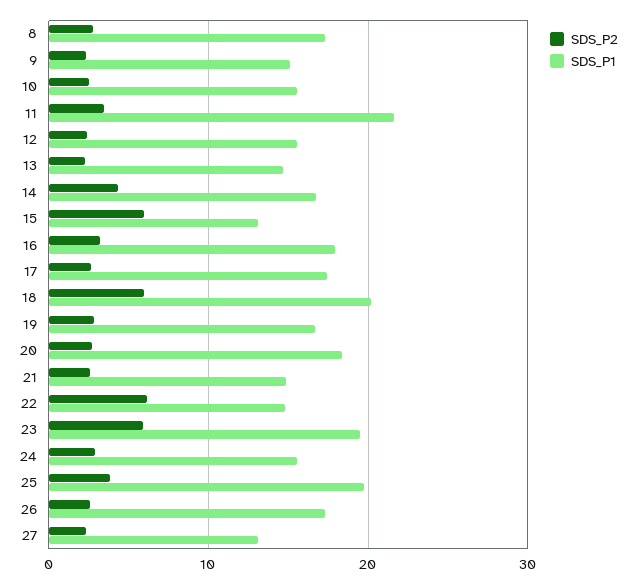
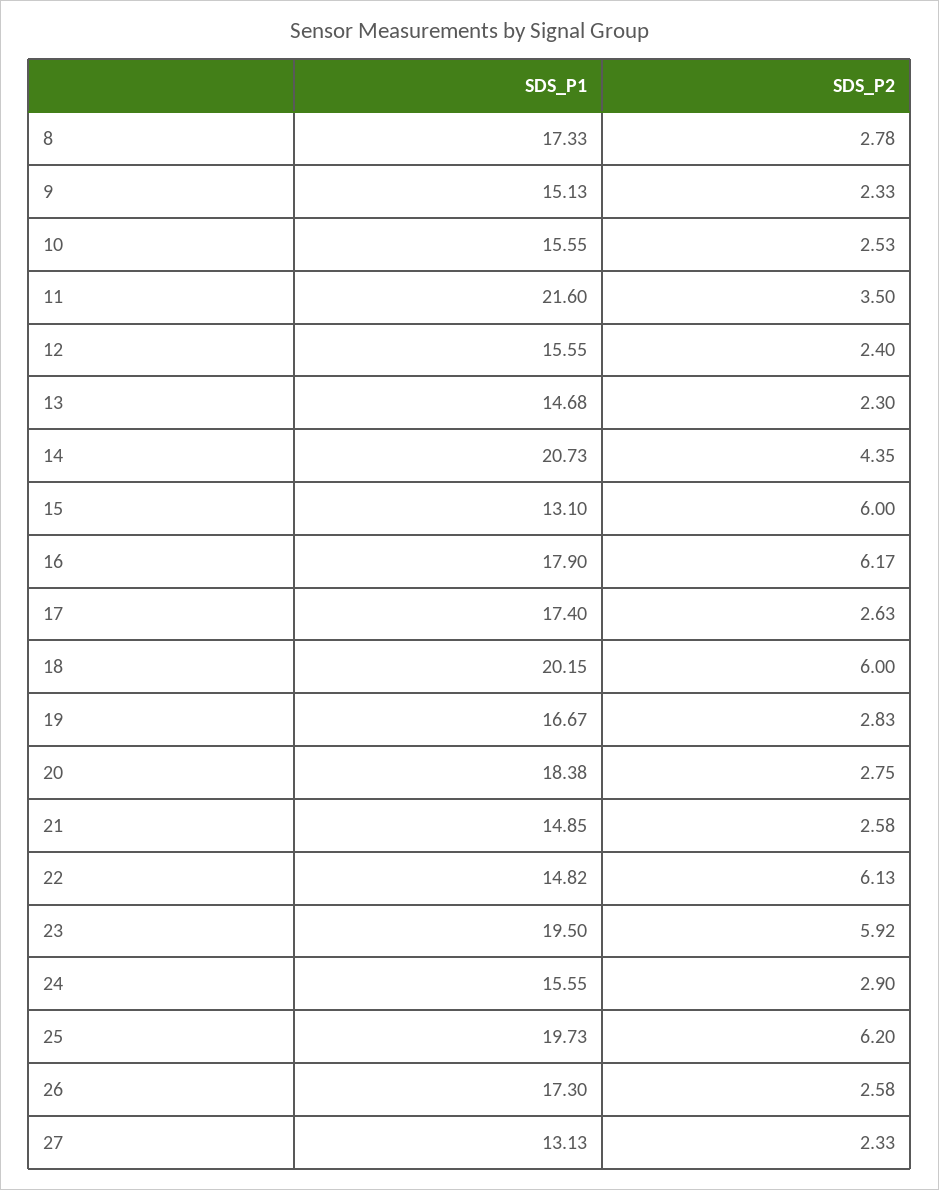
  {
    "SDS_P2": {
      "8": 2.78,
      "9": 2.33,
      "10": 2.53,
      "11": 3.5,
      "12": 2.4,
      "13": 2.3,
      "14": 4.35,
      "15": 6,
-     "16": 3,
+     "16": 6.17,
      "17": 2.63,
      "18": 6,
      "19": 2.83,
      "20": 2.75,
      "21": 2.58,
      "22": 6.13,
      "23": 5.92,
      "24": 2.9,
-     "25": 4,
+     "25": 6.2,
      "26": 2.58,
      "27": 2.33
    },
    "SDS_P1": {
      "8": 17.33,
      "9": 15.13,
      "10": 15.55,
      "11": 21.6,
      "12": 15.55,
      "13": 14.68,
-     "14": 17,
+     "14": 20.73,
      "15": 13.1,
      "16": 17.9,
      "17": 17.4,
      "18": 20.15,
      "19": 16.67,
      "20": 18.38,
      "21": 14.85,
      "22": 14.82,
      "23": 19.5,
      "24": 15.55,
      "25": 19.73,
      "26": 17.3,
      "27": 13.13
    }
  }

